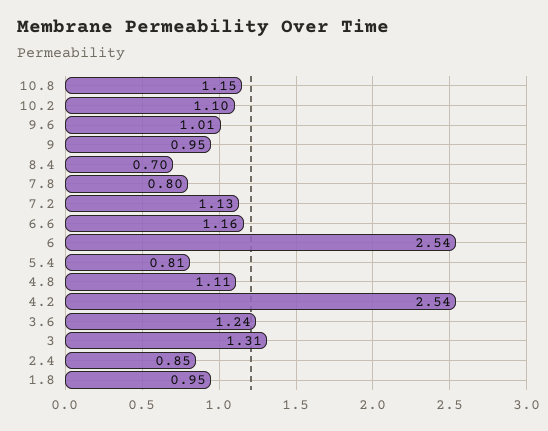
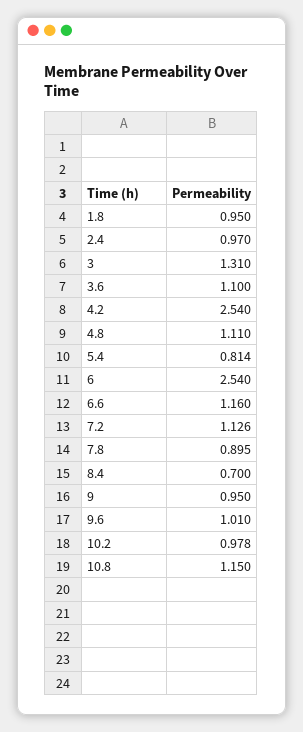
  {
    "10.8": 1.15,
-   "10.2": 1.1,
+   "10.2": 0.978,
    "9.6": 1.01,
    "9": 0.95,
    "8.4": 0.7,
-   "7.8": 0.8,
+   "7.8": 0.895,
    "7.2": 1.126,
    "6.6": 1.16,
    "6": 2.54,
    "5.4": 0.814,
    "4.8": 1.11,
    "4.2": 2.54,
-   "3.6": 1.24,
+   "3.6": 1.1,
    "3": 1.31,
-   "2.4": 0.85,
+   "2.4": 0.97,
    "1.8": 0.95
  }

